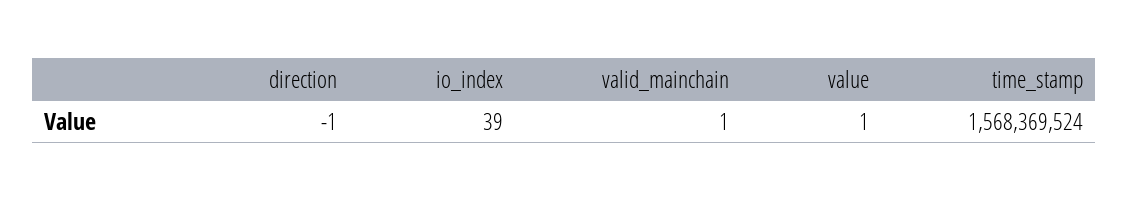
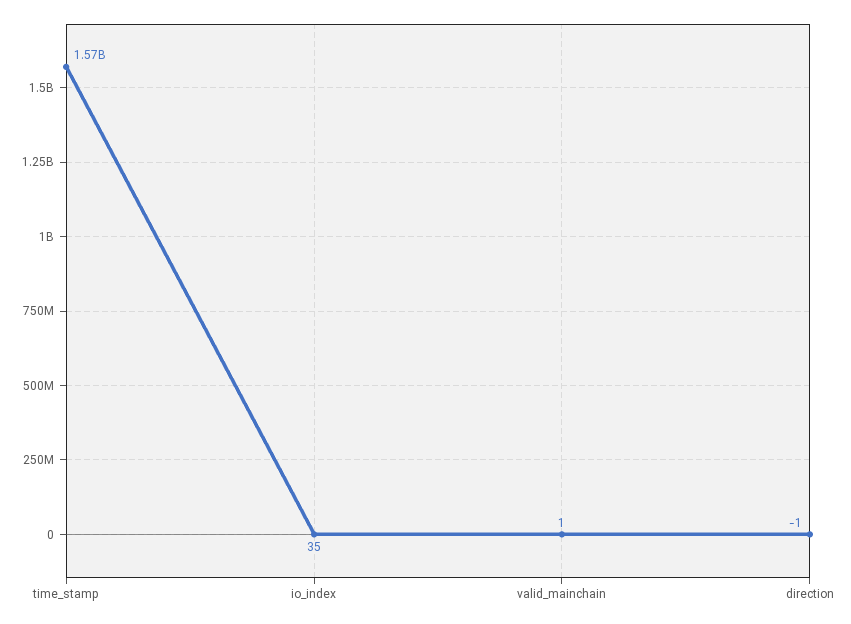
  {
    "direction": -1,
-   "io_index": 39,
+   "io_index": 35,
    "valid_mainchain": 1,
-   "value": 1,
    "time_stamp": 1568369524
  }

